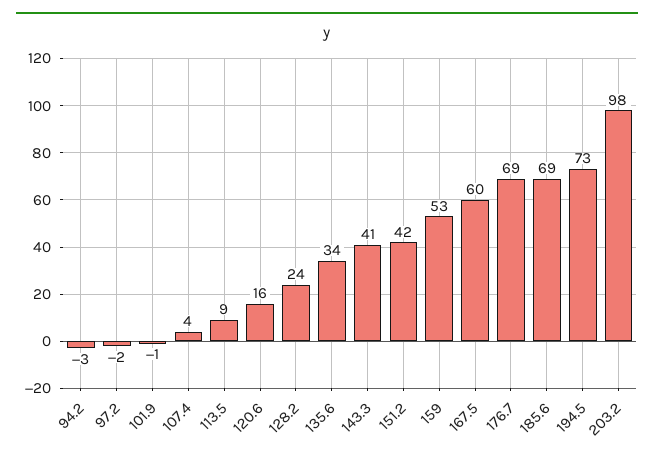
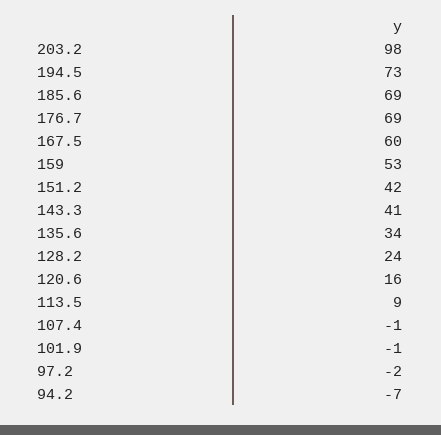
  {
-   "94.2": -3,
+   "94.2": -7,
    "97.2": -2,
    "101.9": -1,
-   "107.4": 4,
+   "107.4": -1,
    "113.5": 9,
    "120.6": 16,
    "128.2": 24,
    "135.6": 34,
    "143.3": 41,
    "151.2": 42,
    "159": 53,
    "167.5": 60,
    "176.7": 69,
    "185.6": 69,
    "194.5": 73,
    "203.2": 98
  }

